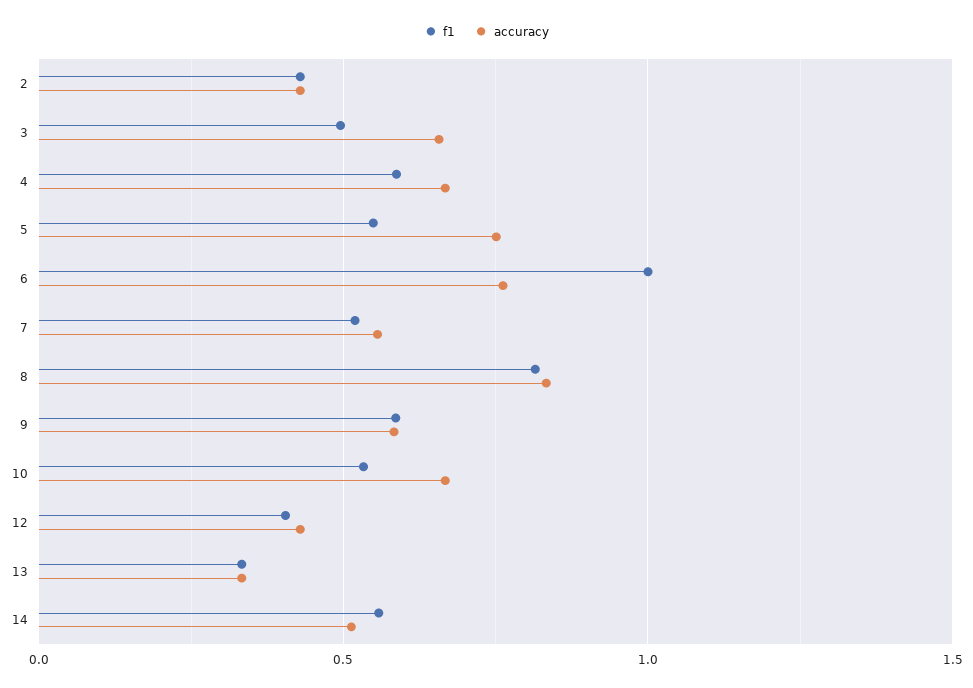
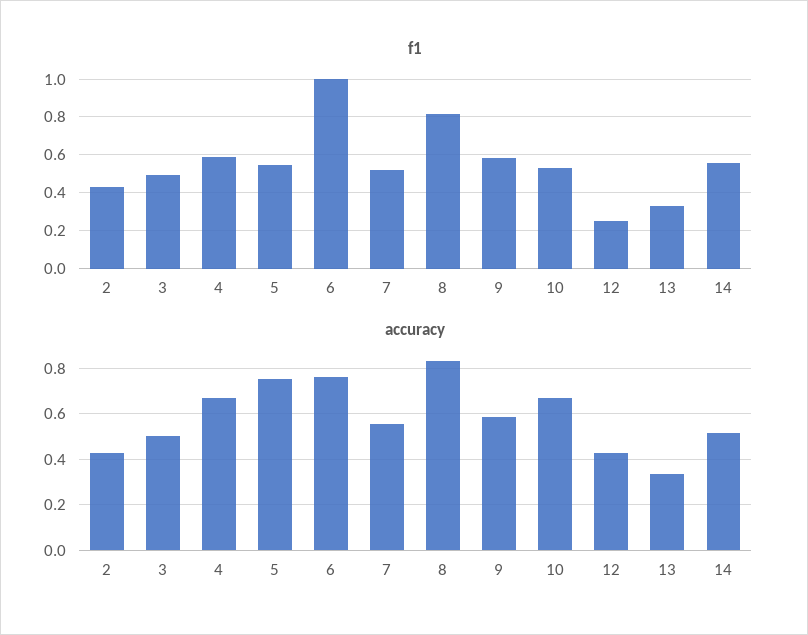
  {
    "f1": {
      "2": 0.45,
      "3": 0.5,
      "4": 0.6,
      "5": 0.55,
      "6": 1,
      "7": 0.5,
      "8": 0.8,
      "9": 0.6,
      "10": 0.55,
-     "12": 0.4,
+     "12": 0.25,
      "13": 0.35,
      "14": 0.55
    },
    "accuracy": {
      "2": 0.45,
-     "3": 0.65,
+     "3": 0.5,
      "4": 0.65,
      "5": 0.75,
      "6": 0.75,
      "7": 0.55,
      "8": 0.85,
      "9": 0.6,
      "10": 0.65,
      "12": 0.45,
      "13": 0.35,
      "14": 0.5
    }
  }

